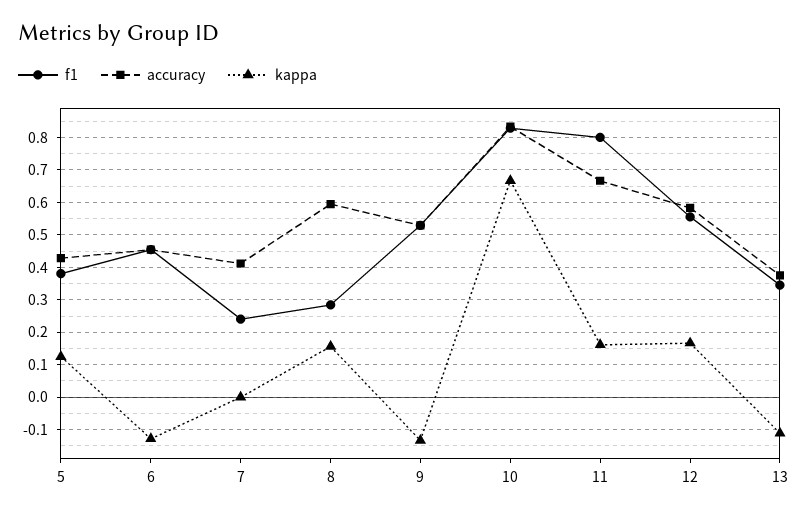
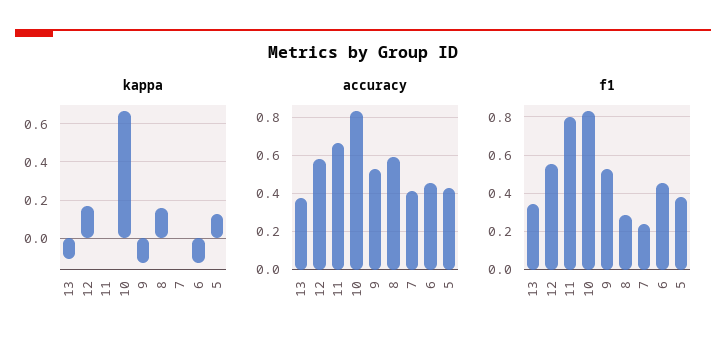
  {
    "f1": {
      "5": 0.38,
      "6": 0.46,
      "7": 0.24,
      "8": 0.28,
      "9": 0.52,
      "10": 0.82,
      "11": 0.8,
      "12": 0.56,
      "13": 0.34
    },
    "accuracy": {
      "5": 0.42,
      "6": 0.46,
      "7": 0.42,
      "8": 0.6,
      "9": 0.52,
      "10": 0.84,
      "11": 0.66,
      "12": 0.58,
      "13": 0.38
    },
    "kappa": {
      "5": 0.12,
      "6": -0.12,
      "7": 0,
      "8": 0.16,
      "9": -0.14,
      "10": 0.66,
-     "11": 0.16,
+     "11": 0,
      "12": 0.16,
      "13": -0.12
    }
  }

